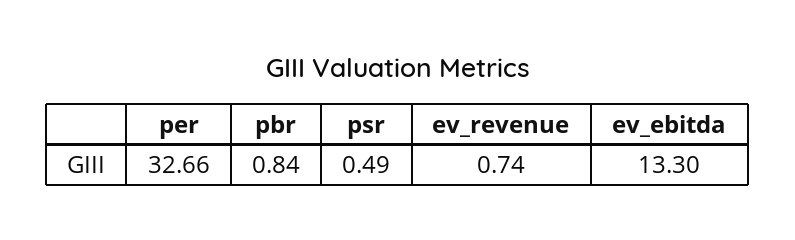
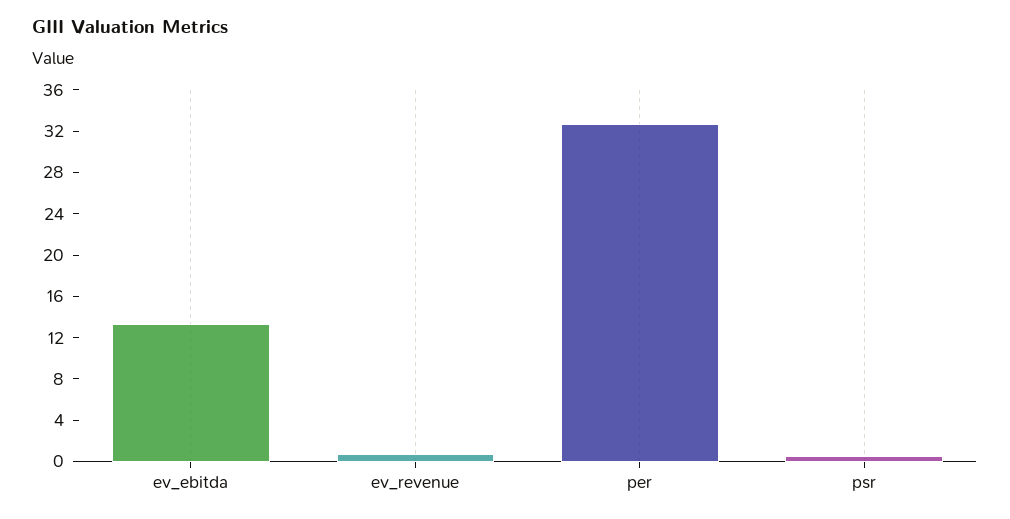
  {
    "per": 32.66,
-   "pbr": 0.84,
    "psr": 0.49,
    "ev_revenue": 0.74,
    "ev_ebitda": 13.3
  }

